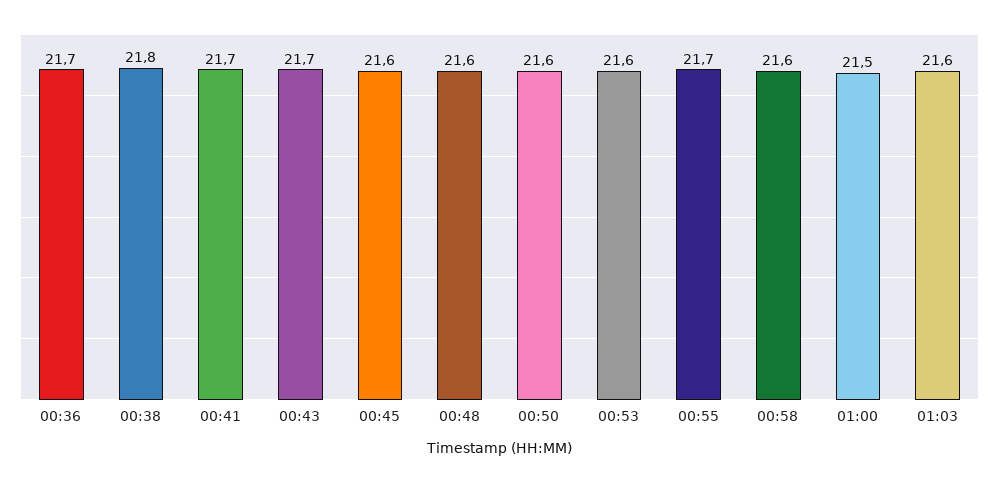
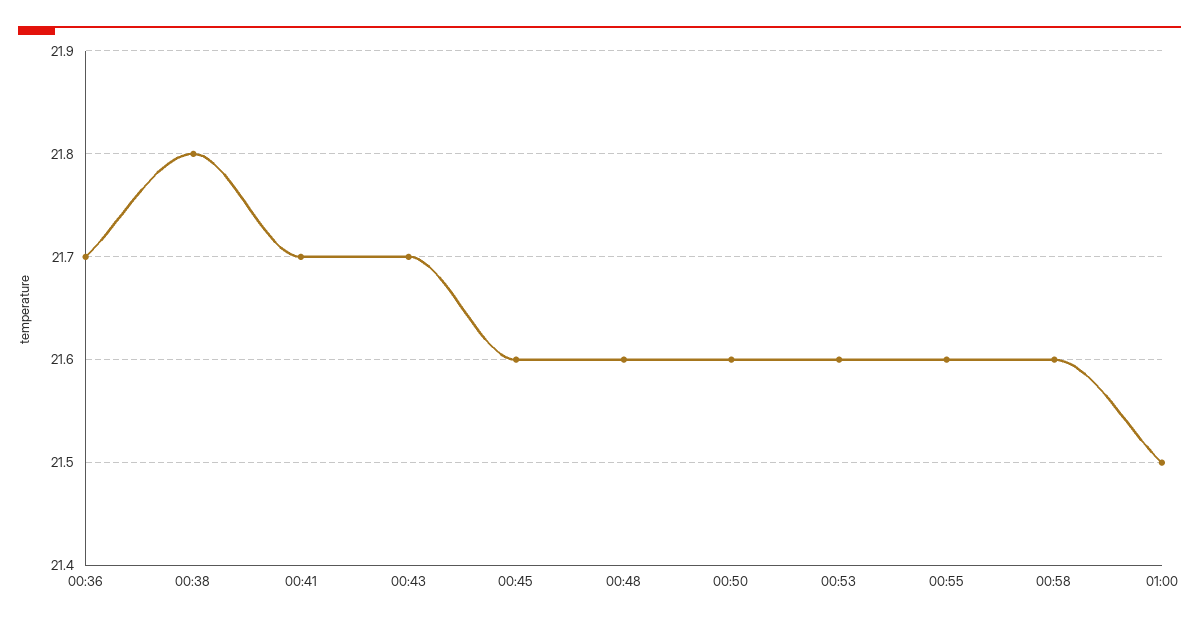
  {
    "00:36": 21.7,
    "00:38": 21.8,
    "00:41": 21.7,
    "00:43": 21.7,
    "00:45": 21.6,
    "00:48": 21.6,
    "00:50": 21.6,
    "00:53": 21.6,
-   "00:55": 21.7,
+   "00:55": 21.6,
    "00:58": 21.6,
-   "01:00": 21.5,
+   "01:00": 21.5
-   "01:03": 21.6
  }

